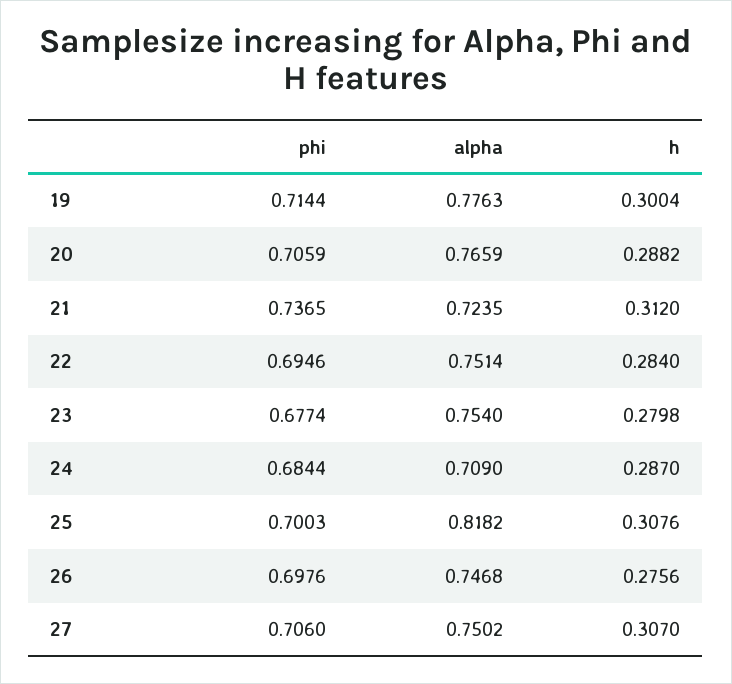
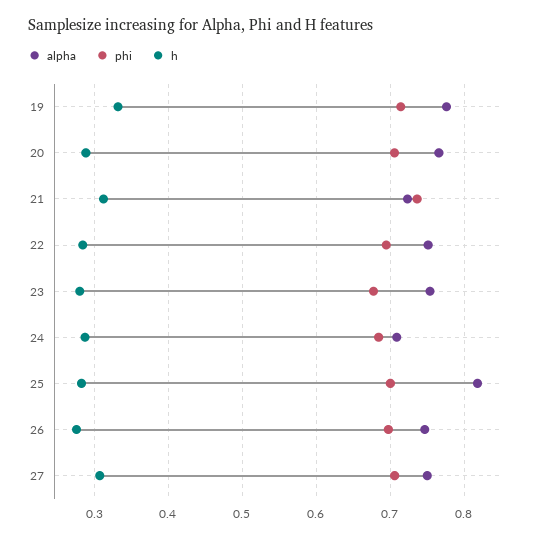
  {
    "phi": {
      "19": 0.7144,
      "20": 0.7059,
      "21": 0.7365,
      "22": 0.6946,
      "23": 0.6774,
      "24": 0.6844,
      "25": 0.7003,
      "26": 0.6976,
      "27": 0.706
    },
    "alpha": {
      "19": 0.7763,
      "20": 0.7659,
      "21": 0.7235,
      "22": 0.7514,
      "23": 0.754,
      "24": 0.709,
      "25": 0.8182,
      "26": 0.7468,
      "27": 0.7502
    },
    "h": {
-     "19": 0.3004,
+     "19": 0.33,
      "20": 0.2882,
      "21": 0.312,
      "22": 0.284,
      "23": 0.2798,
      "24": 0.287,
-     "25": 0.3076,
+     "25": 0.28,
      "26": 0.2756,
      "27": 0.307
    }
  }

